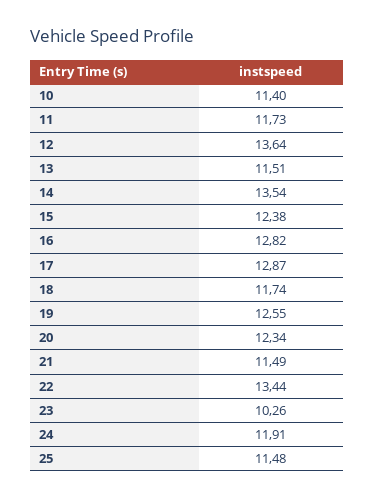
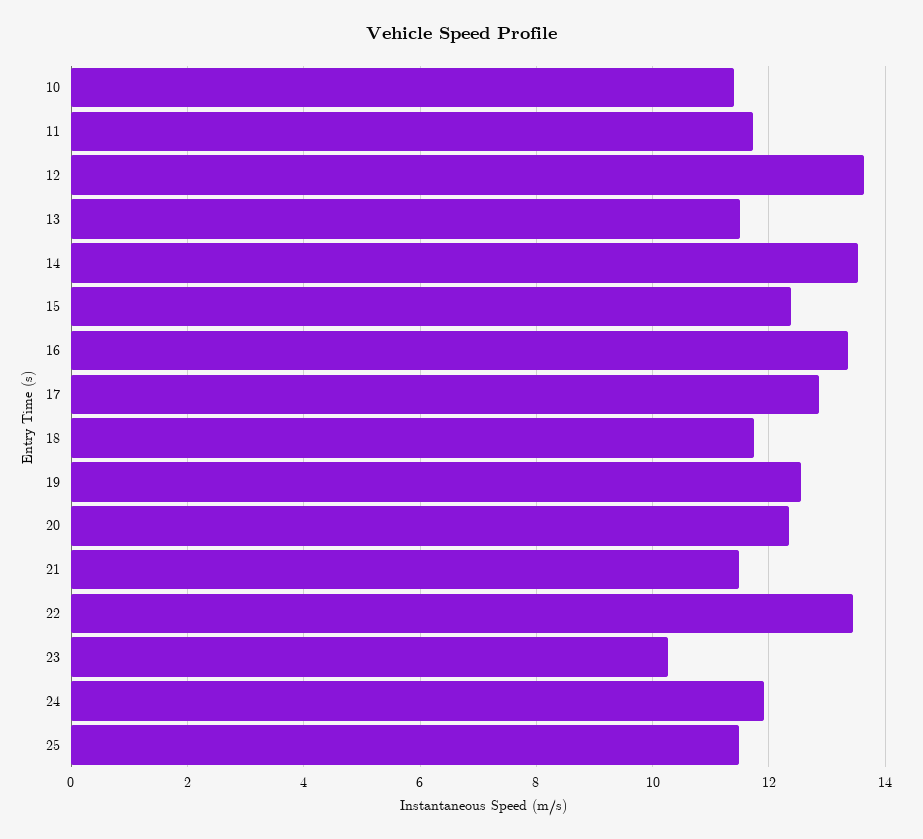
  {
    "10": 11.4,
    "11": 11.73,
    "12": 13.64,
    "13": 11.51,
    "14": 13.54,
    "15": 12.38,
-   "16": 12.82,
+   "16": 13.4,
    "17": 12.87,
    "18": 11.74,
    "19": 12.55,
    "20": 12.34,
    "21": 11.49,
    "22": 13.44,
    "23": 10.26,
    "24": 11.91,
    "25": 11.48
  }

